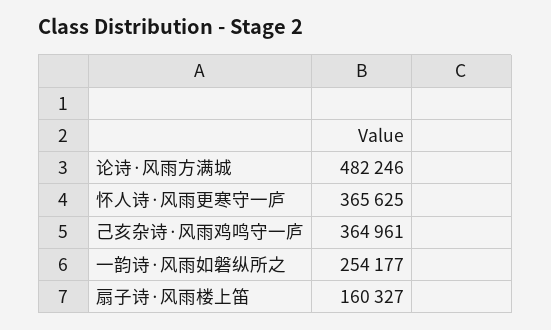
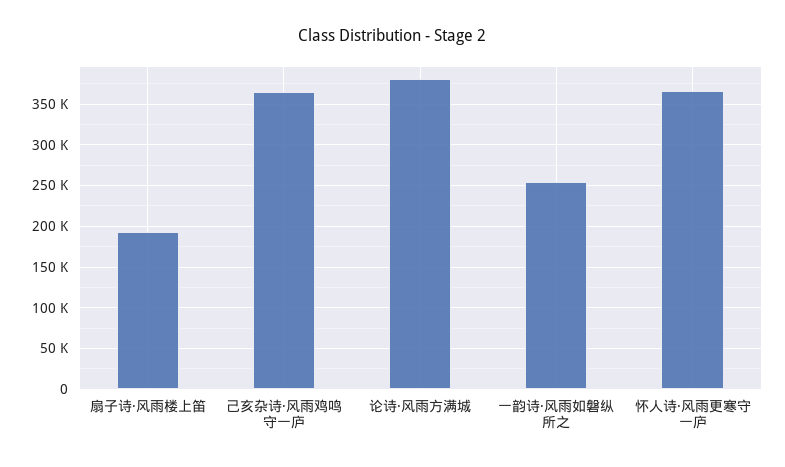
  {
-   "论诗·风雨方满城": 482246,
+   "论诗·风雨方满城": 380000,
    "怀人诗·风雨更寒守一庐": 365625,
    "己亥杂诗·风雨鸡鸣守一庐": 364961,
    "一韵诗·风雨如磐纵所之": 254177,
-   "扇子诗·风雨楼上笛": 160327
+   "扇子诗·风雨楼上笛": 190000
  }

